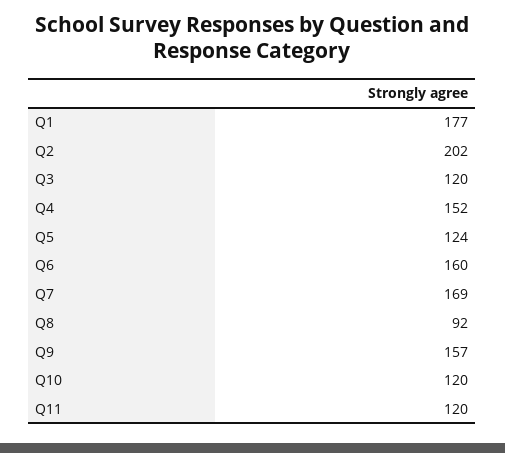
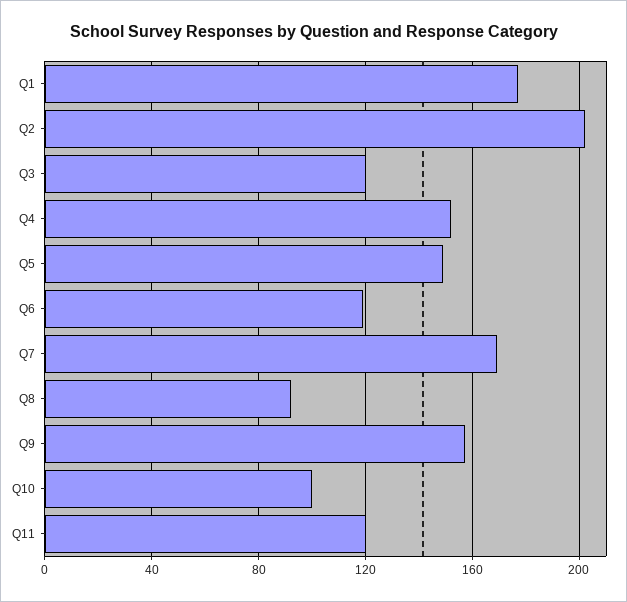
  {
    "Q1": 177,
    "Q2": 202,
    "Q3": 120,
    "Q4": 152,
-   "Q5": 124,
+   "Q5": 150,
-   "Q6": 160,
+   "Q6": 120,
    "Q7": 169,
    "Q8": 92,
    "Q9": 157,
-   "Q10": 120,
+   "Q10": 100,
    "Q11": 120
  }

